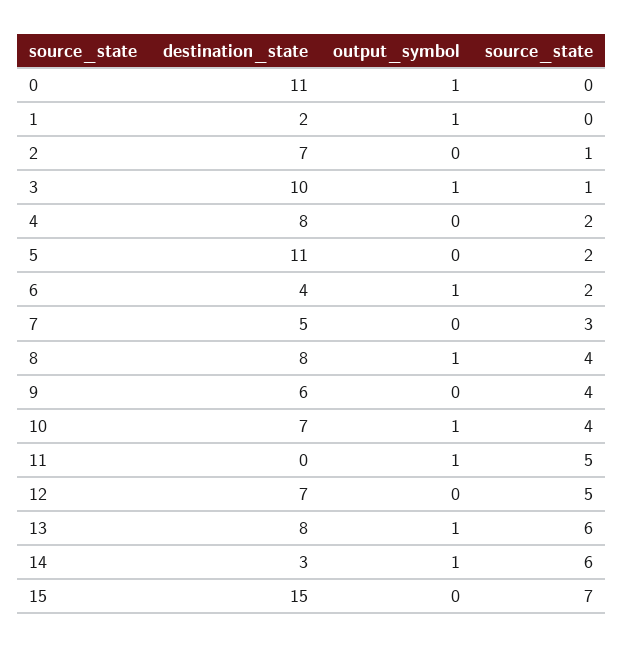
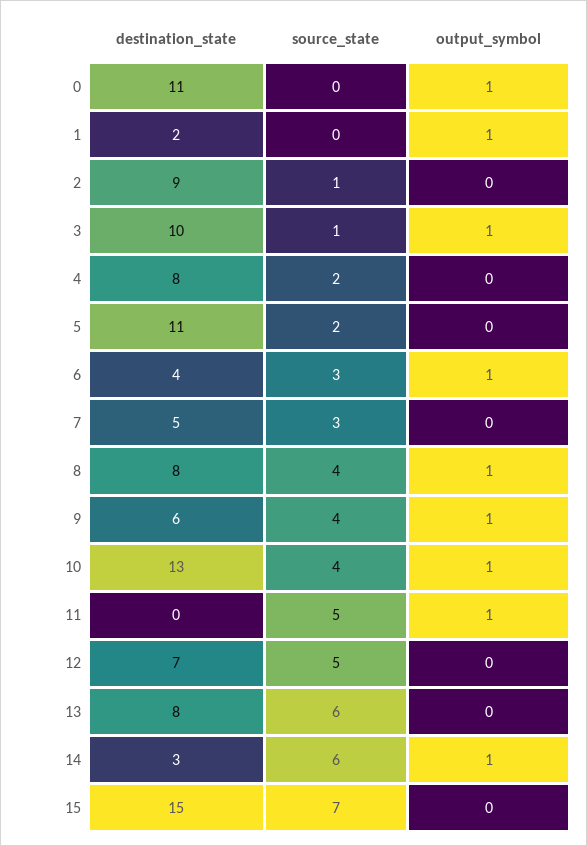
  {
    "destination_state": {
      "0": 11,
      "1": 2,
-     "2": 7,
+     "2": 9,
      "3": 10,
      "4": 8,
      "5": 11,
      "6": 4,
      "7": 5,
      "8": 8,
      "9": 6,
-     "10": 7,
+     "10": 13,
      "11": 0,
      "12": 7,
      "13": 8,
      "14": 3,
      "15": 15
    },
    "output_symbol": {
      "0": 1,
      "1": 1,
      "2": 0,
      "3": 1,
      "4": 0,
      "5": 0,
      "6": 1,
      "7": 0,
      "8": 1,
-     "9": 0,
+     "9": 1,
      "10": 1,
      "11": 1,
      "12": 0,
-     "13": 1,
+     "13": 0,
      "14": 1,
      "15": 0
    },
    "source_state": {
      "0": 0,
      "1": 0,
      "2": 1,
      "3": 1,
      "4": 2,
      "5": 2,
-     "6": 2,
+     "6": 3,
      "7": 3,
      "8": 4,
      "9": 4,
      "10": 4,
      "11": 5,
      "12": 5,
      "13": 6,
      "14": 6,
      "15": 7
    }
  }

